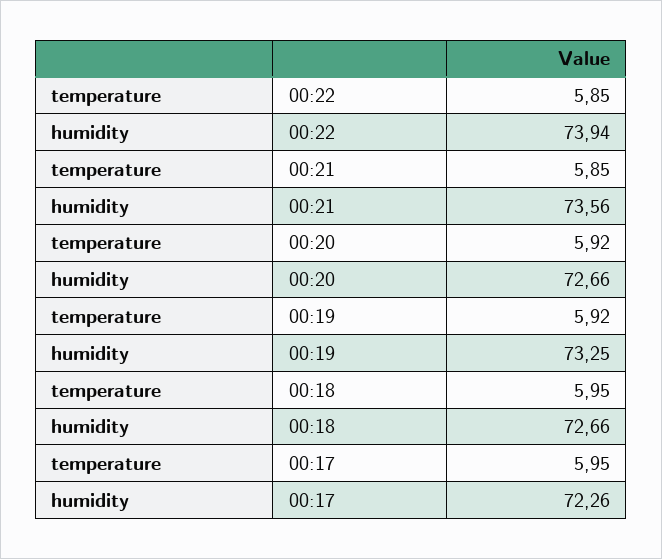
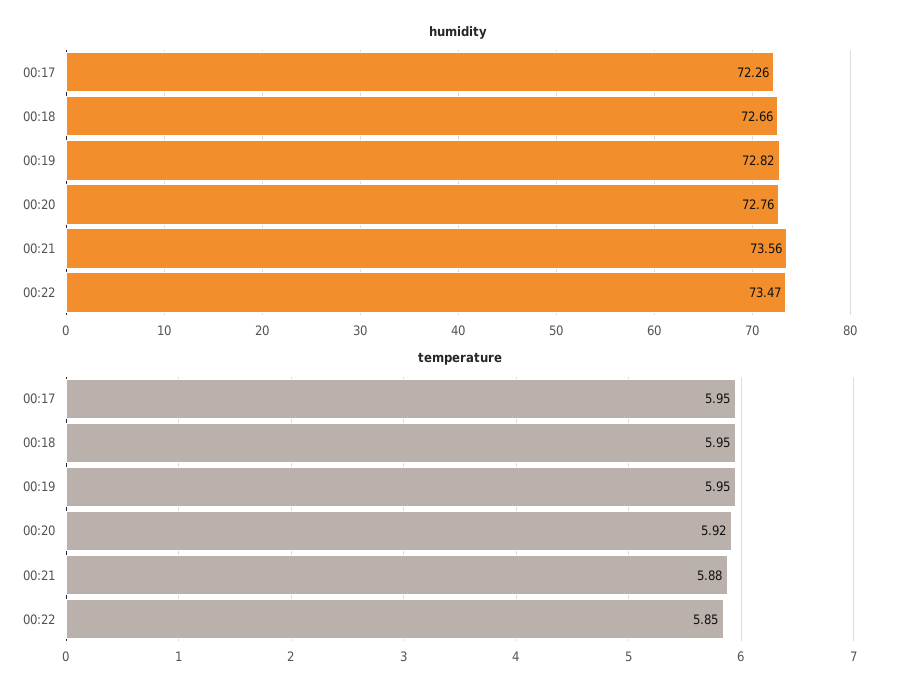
  {
    "temperature": {
      "00:22": 5.85,
-     "00:21": 5.85,
+     "00:21": 5.88,
      "00:20": 5.92,
-     "00:19": 5.92,
+     "00:19": 5.95,
      "00:18": 5.95,
      "00:17": 5.95
    },
    "humidity": {
-     "00:22": 73.94,
+     "00:22": 73.47,
      "00:21": 73.56,
-     "00:20": 72.66,
+     "00:20": 72.76,
-     "00:19": 73.25,
+     "00:19": 72.82,
      "00:18": 72.66,
      "00:17": 72.26
    }
  }

